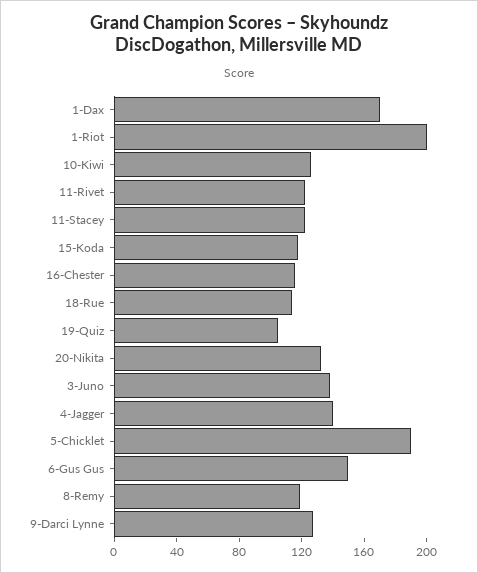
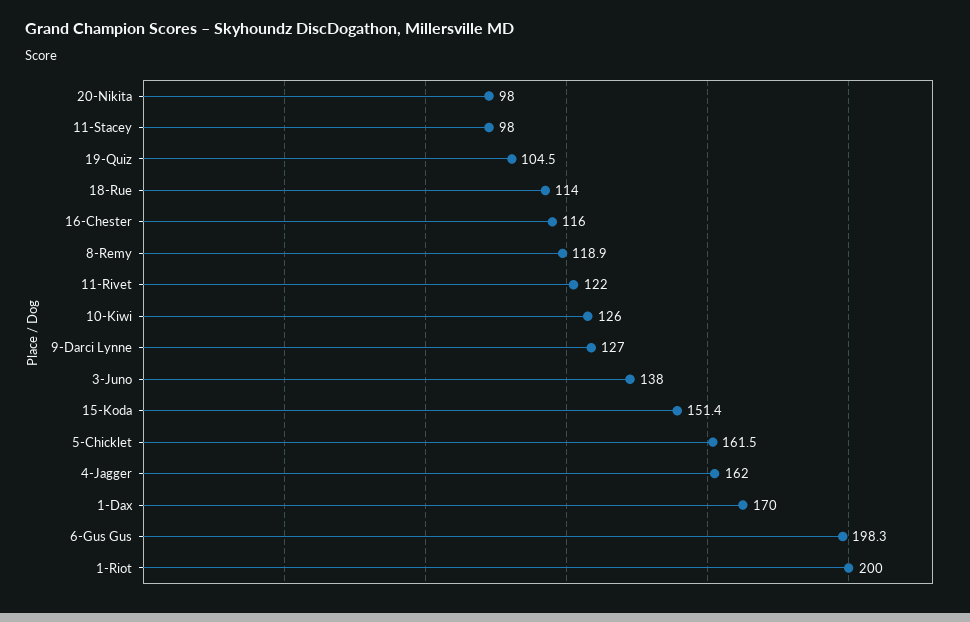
  {
    "1-Dax": 170,
    "1-Riot": 200,
    "10-Kiwi": 126,
    "11-Rivet": 122,
-   "11-Stacey": 120,
+   "11-Stacey": 98,
-   "15-Koda": 120,
+   "15-Koda": 151.4,
    "16-Chester": 116,
    "18-Rue": 114,
    "19-Quiz": 104.5,
-   "20-Nikita": 130,
+   "20-Nikita": 98,
    "3-Juno": 138,
-   "4-Jagger": 140,
+   "4-Jagger": 162,
-   "5-Chicklet": 190,
+   "5-Chicklet": 161.5,
-   "6-Gus Gus": 150,
+   "6-Gus Gus": 198.3,
    "8-Remy": 118.9,
    "9-Darci Lynne": 127
  }

